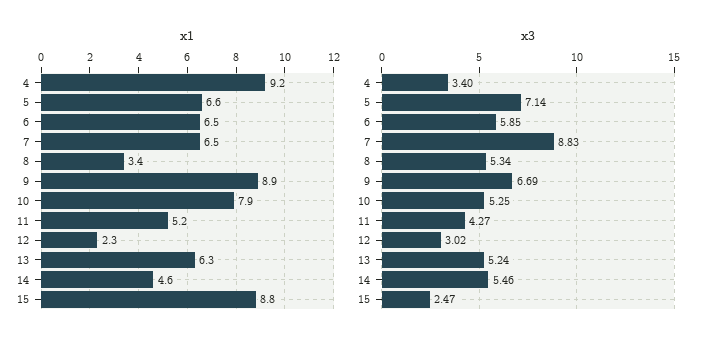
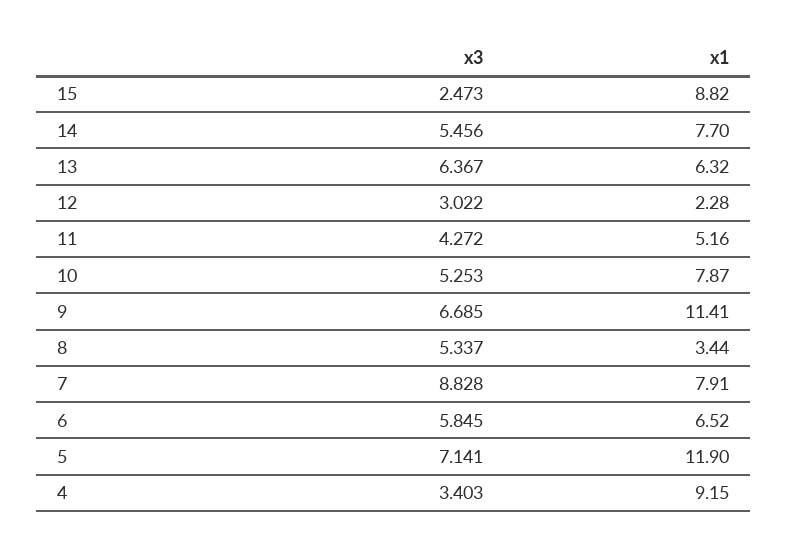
  {
    "x1": {
      "4": 9.15,
-     "5": 6.6,
+     "5": 11.9,
      "6": 6.52,
-     "7": 6.5,
+     "7": 7.91,
      "8": 3.44,
-     "9": 8.9,
+     "9": 11.41,
      "10": 7.87,
      "11": 5.16,
      "12": 2.28,
      "13": 6.32,
-     "14": 4.6,
+     "14": 7.7,
      "15": 8.82
    },
    "x3": {
      "4": 3.403,
      "5": 7.141,
      "6": 5.845,
      "7": 8.828,
      "8": 5.337,
      "9": 6.685,
      "10": 5.253,
      "11": 4.272,
      "12": 3.022,
-     "13": 5.24,
+     "13": 6.367,
      "14": 5.456,
      "15": 2.473
    }
  }

